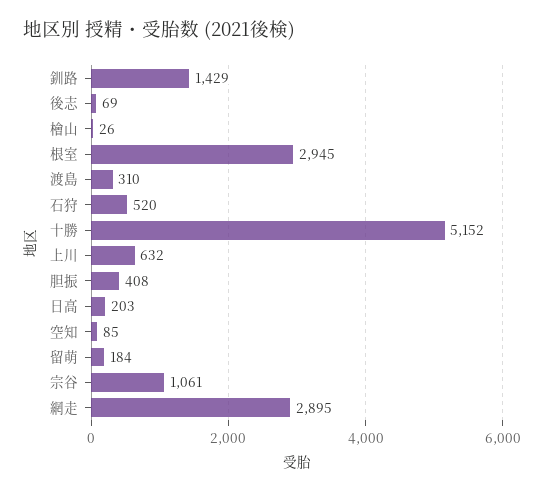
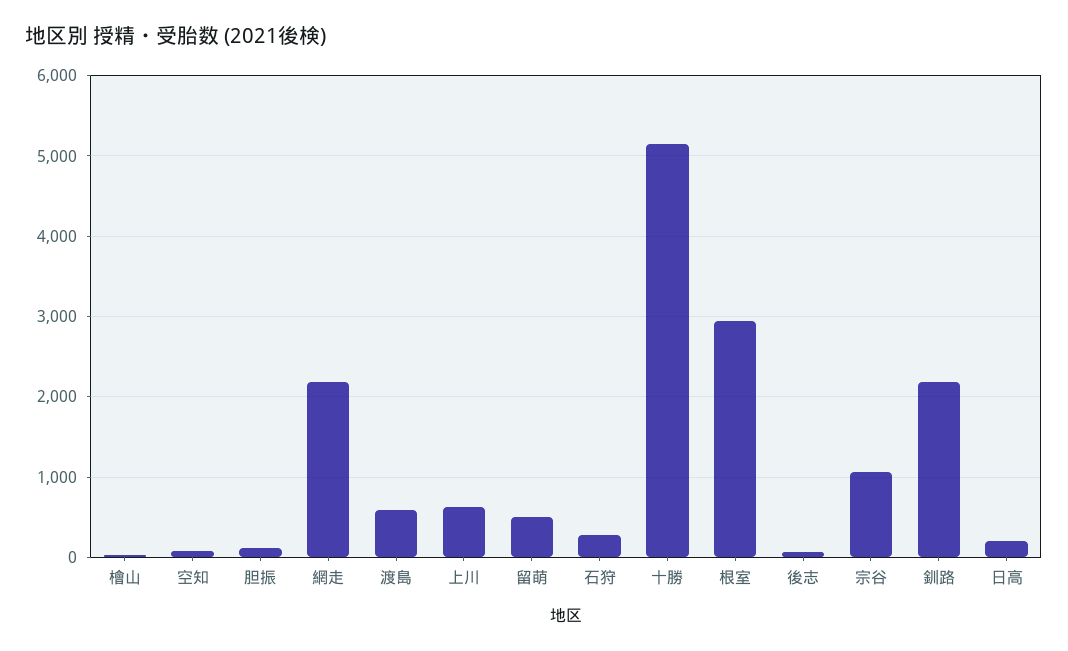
  {
-   "釧路": 1429,
+   "釧路": 2200,
    "後志": 69,
    "檜山": 26,
    "根室": 2945,
-   "渡島": 310,
+   "渡島": 600,
-   "石狩": 520,
+   "石狩": 300,
    "十勝": 5152,
    "上川": 632,
-   "胆振": 408,
+   "胆振": 100,
    "日高": 203,
    "空知": 85,
-   "留萌": 184,
+   "留萌": 500,
    "宗谷": 1061,
-   "網走": 2895
+   "網走": 2200
  }

